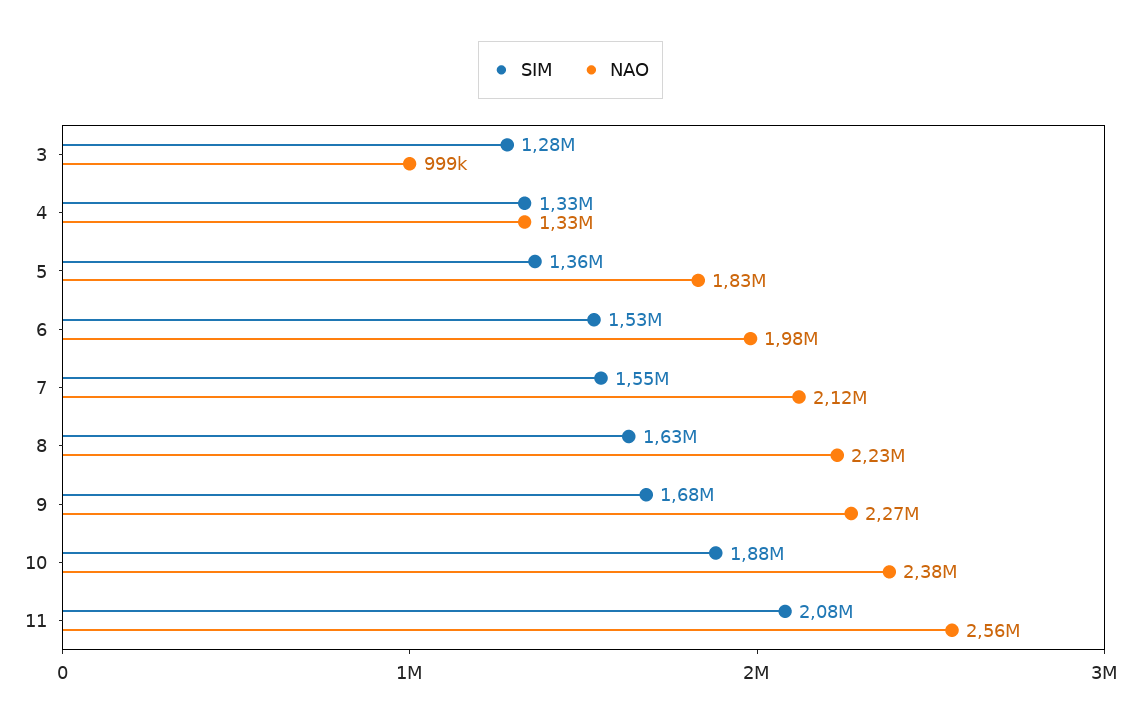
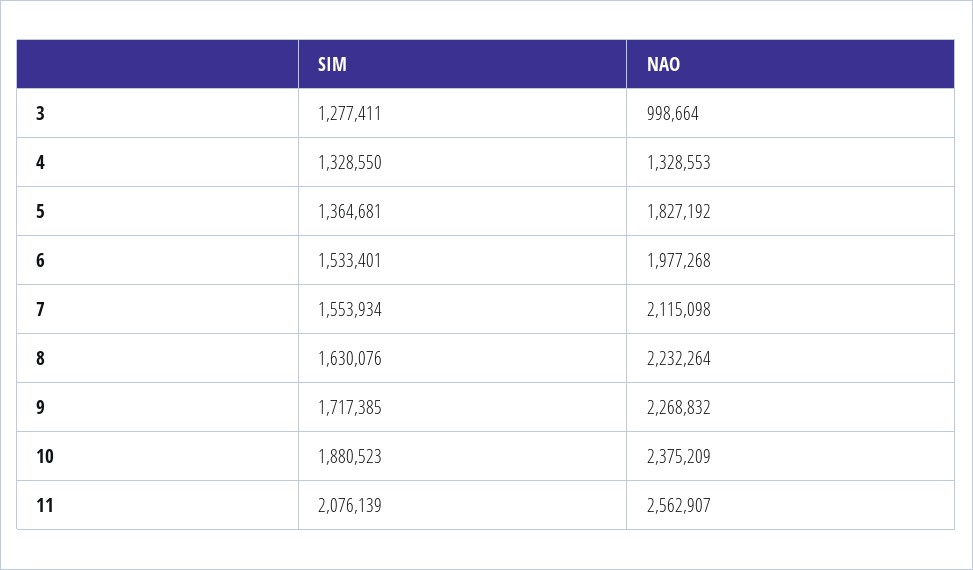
  {
    "SIM": {
      "3": 1277411,
      "4": 1328550,
      "5": 1364681,
      "6": 1533401,
      "7": 1553934,
      "8": 1630076,
-     "9": 1680000,
+     "9": 1717385,
      "10": 1880523,
      "11": 2076139
    },
    "NAO": {
      "3": 998664,
      "4": 1328553,
      "5": 1827192,
      "6": 1977268,
      "7": 2115098,
      "8": 2232264,
      "9": 2268832,
      "10": 2375209,
      "11": 2562907
    }
  }

